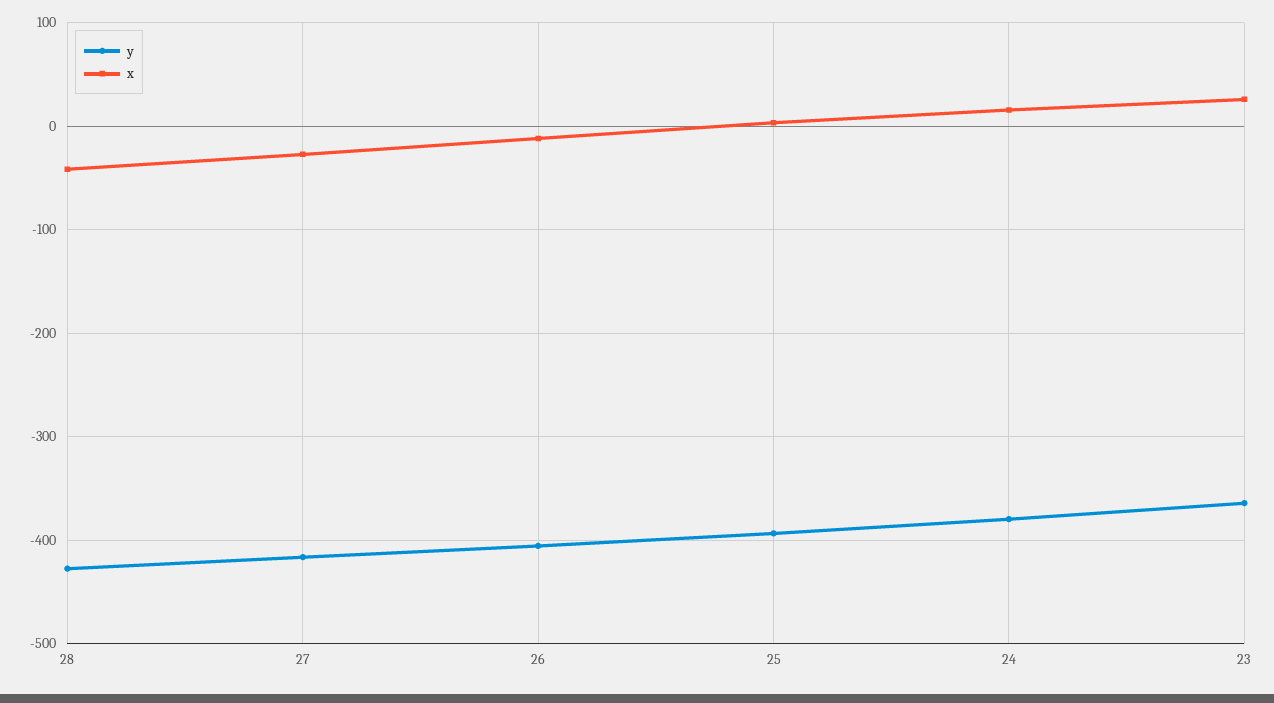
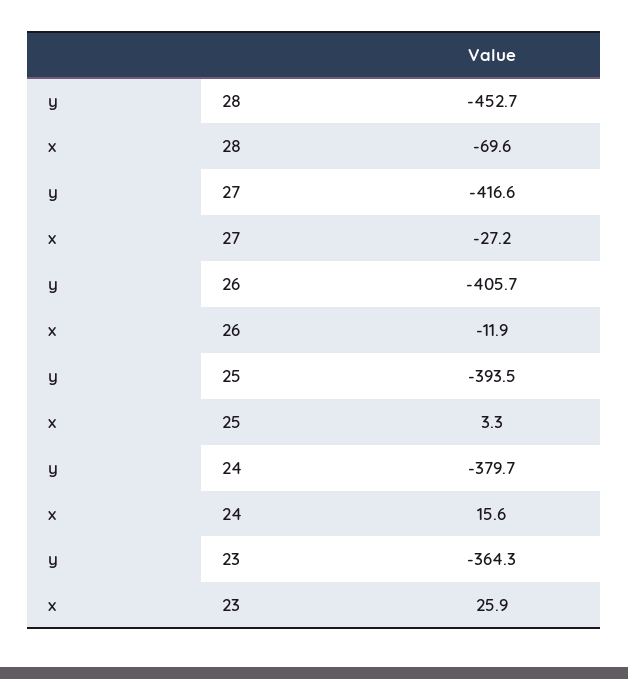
  {
    "y": {
-     "28": -430,
+     "28": -452.7,
      "27": -416.6,
      "26": -405.7,
      "25": -393.5,
      "24": -379.7,
      "23": -364.3
    },
    "x": {
-     "28": -40,
+     "28": -69.6,
      "27": -27.2,
      "26": -11.9,
      "25": 3.3,
      "24": 15.6,
      "23": 25.9
    }
  }

